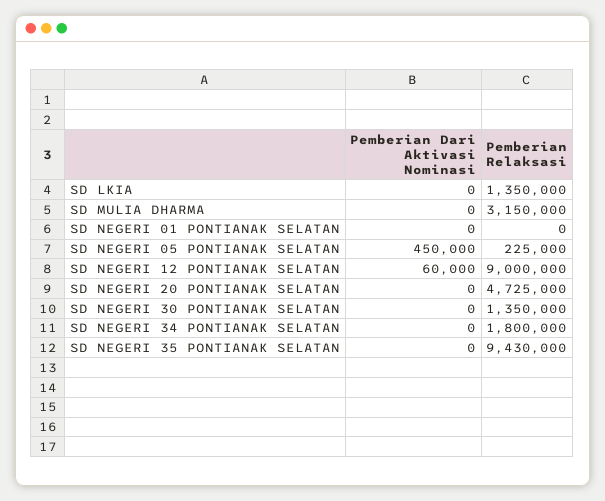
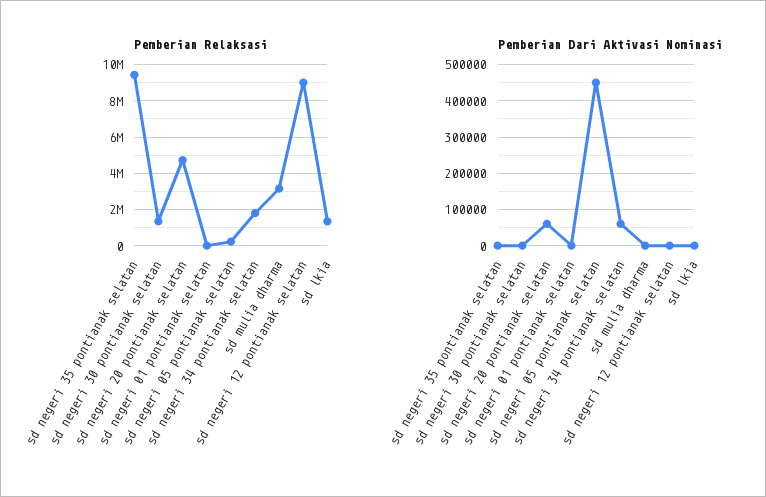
  {
    "Pemberian Dari Aktivasi Nominasi": {
      "SD LKIA": 0,
      "SD MULIA DHARMA": 0,
      "SD NEGERI 01 PONTIANAK SELATAN": 0,
      "SD NEGERI 05 PONTIANAK SELATAN": 450000,
-     "SD NEGERI 12 PONTIANAK SELATAN": 60000,
+     "SD NEGERI 12 PONTIANAK SELATAN": 0,
-     "SD NEGERI 20 PONTIANAK SELATAN": 0,
+     "SD NEGERI 20 PONTIANAK SELATAN": 60000,
      "SD NEGERI 30 PONTIANAK SELATAN": 0,
-     "SD NEGERI 34 PONTIANAK SELATAN": 0,
+     "SD NEGERI 34 PONTIANAK SELATAN": 60000,
      "SD NEGERI 35 PONTIANAK SELATAN": 0
    },
    "Pemberian Relaksasi": {
      "SD LKIA": 1350000,
      "SD MULIA DHARMA": 3150000,
      "SD NEGERI 01 PONTIANAK SELATAN": 0,
      "SD NEGERI 05 PONTIANAK SELATAN": 225000,
      "SD NEGERI 12 PONTIANAK SELATAN": 9000000,
      "SD NEGERI 20 PONTIANAK SELATAN": 4725000,
      "SD NEGERI 30 PONTIANAK SELATAN": 1350000,
      "SD NEGERI 34 PONTIANAK SELATAN": 1800000,
      "SD NEGERI 35 PONTIANAK SELATAN": 9430000
    }
  }

